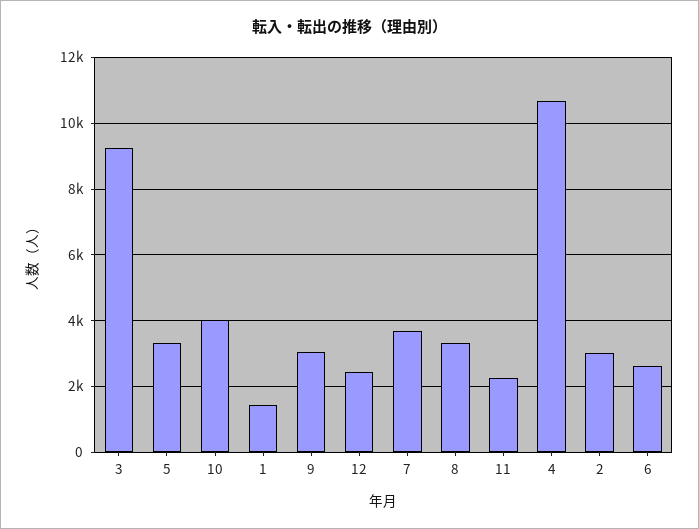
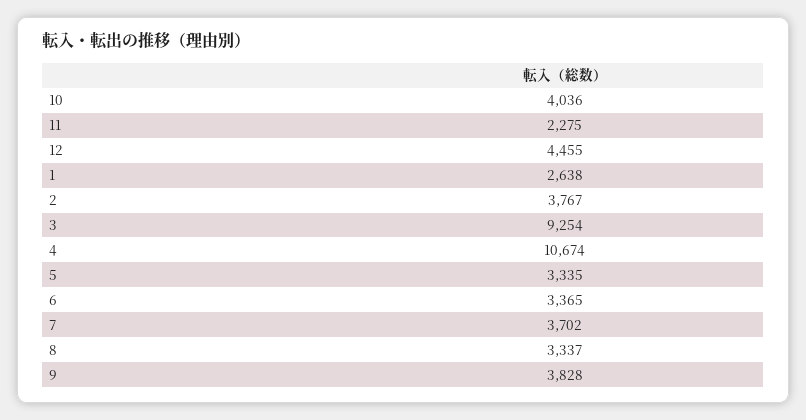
  {
    "3": 9254,
    "5": 3335,
    "10": 4036,
-   "1": 1400,
+   "1": 2638,
-   "9": 3000,
+   "9": 3828,
-   "12": 2400,
+   "12": 4455,
    "7": 3702,
    "8": 3337,
    "11": 2275,
    "4": 10674,
-   "2": 3000,
+   "2": 3767,
-   "6": 2600
+   "6": 3365
  }

